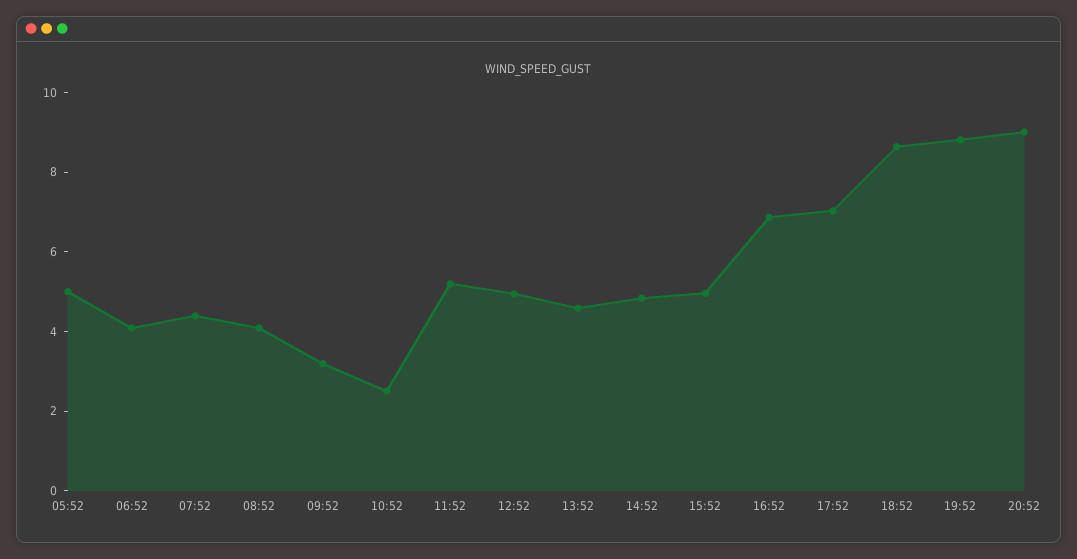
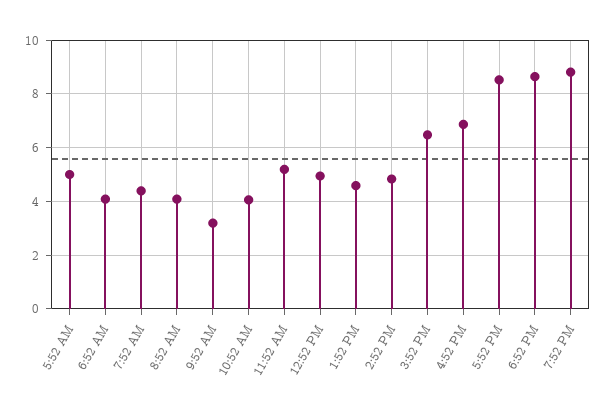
  {
    "05:52": 5,
    "06:52": 4,
    "07:52": 4.5,
    "08:52": 4,
    "09:52": 3.25,
-   "10:52": 2.5,
+   "10:52": 4,
    "11:52": 5.25,
    "12:52": 5,
    "13:52": 4.5,
    "14:52": 4.75,
-   "15:52": 5,
+   "15:52": 6.5,
    "16:52": 6.75,
-   "17:52": 7,
+   "17:52": 8.5,
    "18:52": 8.75,
-   "19:52": 8.75,
+   "19:52": 8.75
-   "20:52": 9
  }

